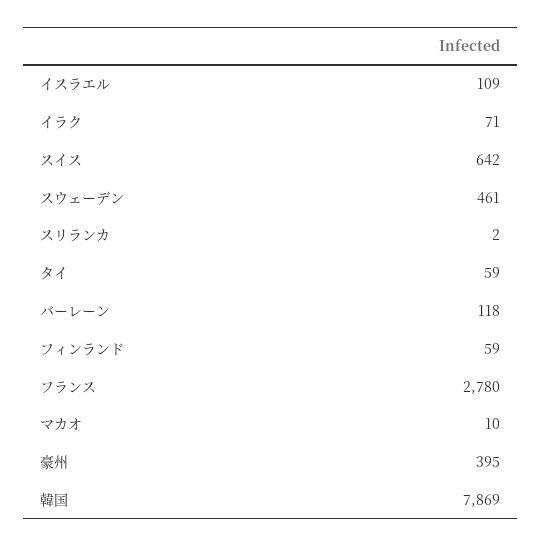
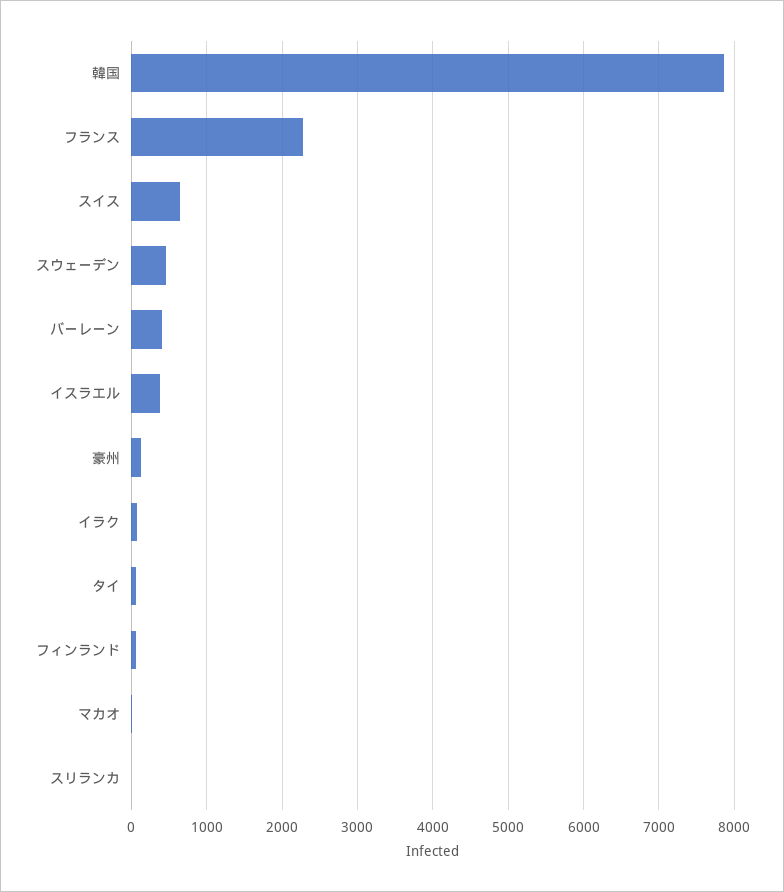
  {
-   "イスラエル": 109,
+   "イスラエル": 400,
    "イラク": 71,
    "スイス": 642,
    "スウェーデン": 461,
    "スリランカ": 2,
    "タイ": 59,
-   "バーレーン": 118,
+   "バーレーン": 400,
    "フィンランド": 59,
-   "フランス": 2780,
+   "フランス": 2300,
    "マカオ": 10,
-   "豪州": 395,
+   "豪州": 100,
    "韓国": 7869
  }

